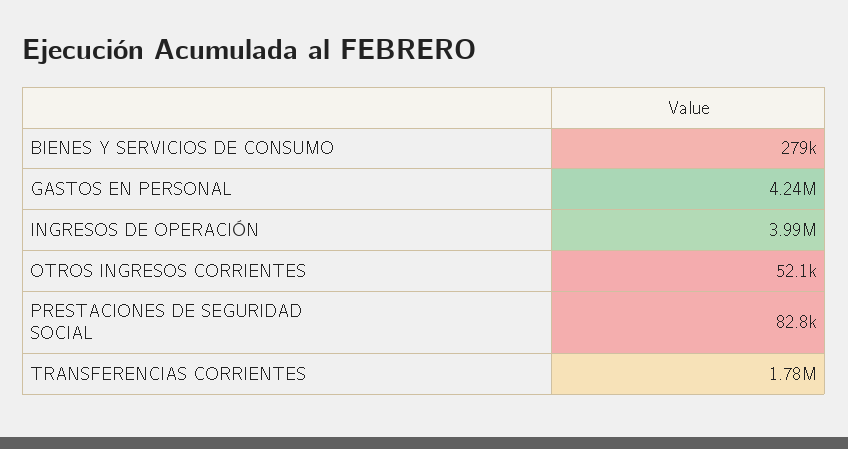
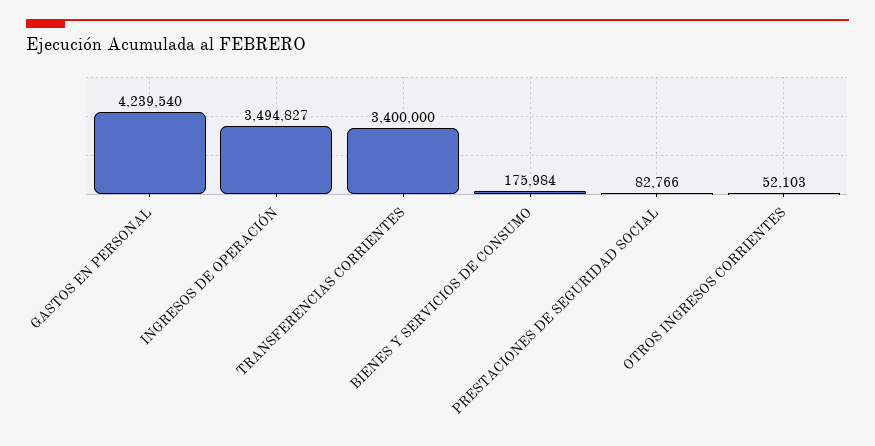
  {
-   "BIENES Y SERVICIOS DE CONSUMO": 279000,
+   "BIENES Y SERVICIOS DE CONSUMO": 175984,
    "GASTOS EN PERSONAL": 4239540,
-   "INGRESOS DE OPERACIÓN": 3990000,
+   "INGRESOS DE OPERACIÓN": 3494827,
    "OTROS INGRESOS CORRIENTES": 52103,
    "PRESTACIONES DE SEGURIDAD SOCIAL": 82766,
-   "TRANSFERENCIAS CORRIENTES": 1780000
+   "TRANSFERENCIAS CORRIENTES": 3400000
  }

